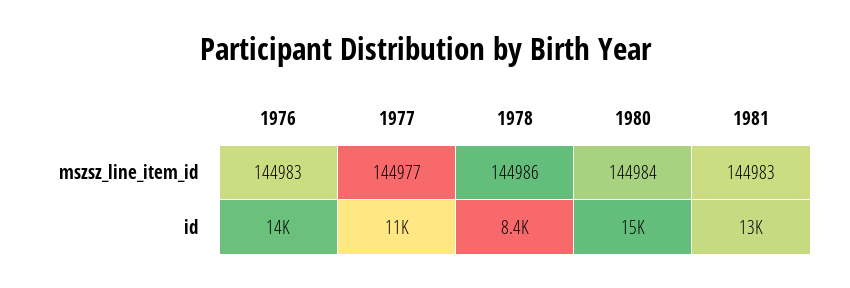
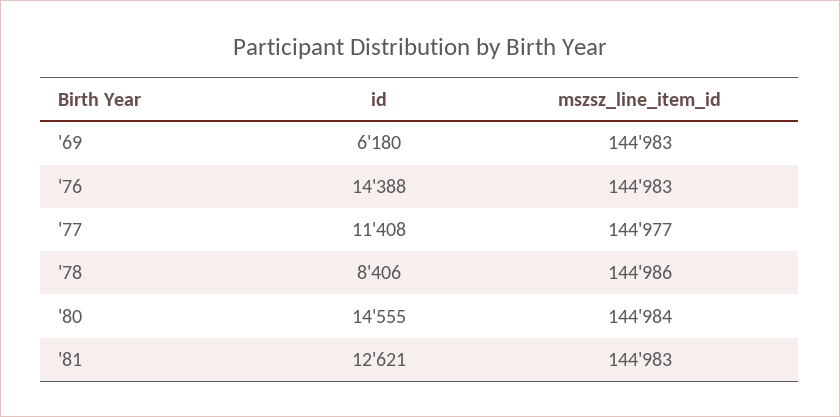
  {
    "1976": {
      "mszsz_line_item_id": 144983,
      "id": 14388
    },
    "1977": {
      "mszsz_line_item_id": 144977,
      "id": 11408
    },
    "1978": {
      "mszsz_line_item_id": 144986,
      "id": 8406
    },
    "1980": {
      "mszsz_line_item_id": 144984,
      "id": 14555
    },
    "1981": {
      "mszsz_line_item_id": 144983,
      "id": 12621
-   }
+   },
+   "'69": {
+     "id": 6180,
+     "mszsz_line_item_id": 144983
+   }
  }

